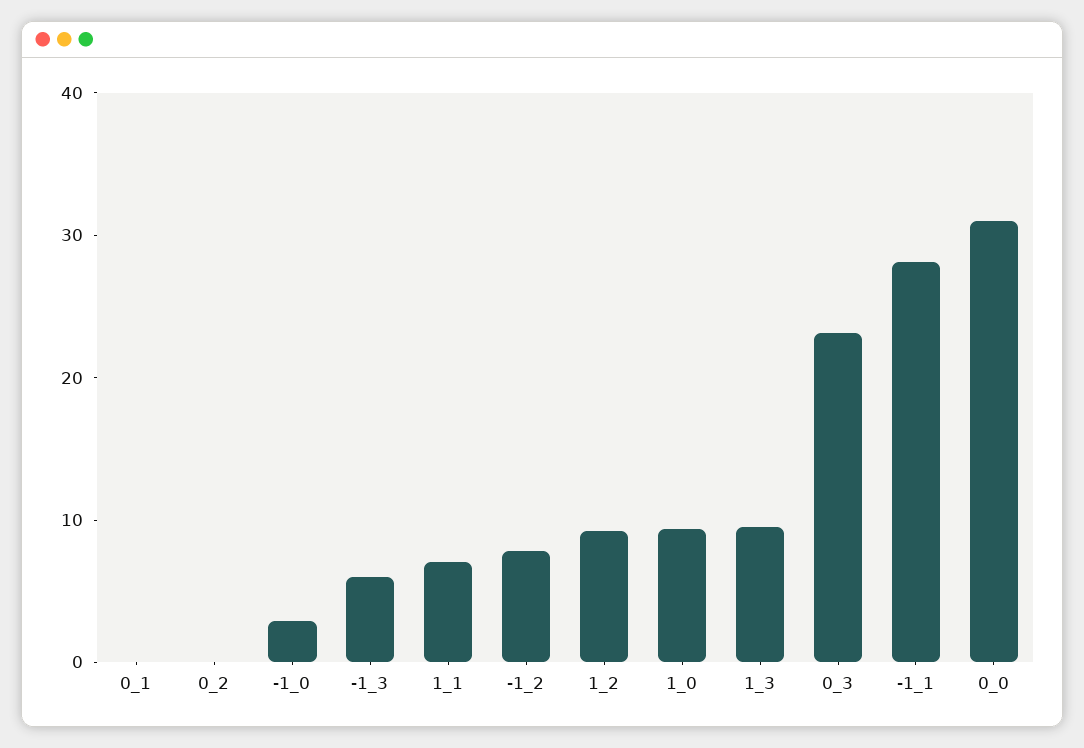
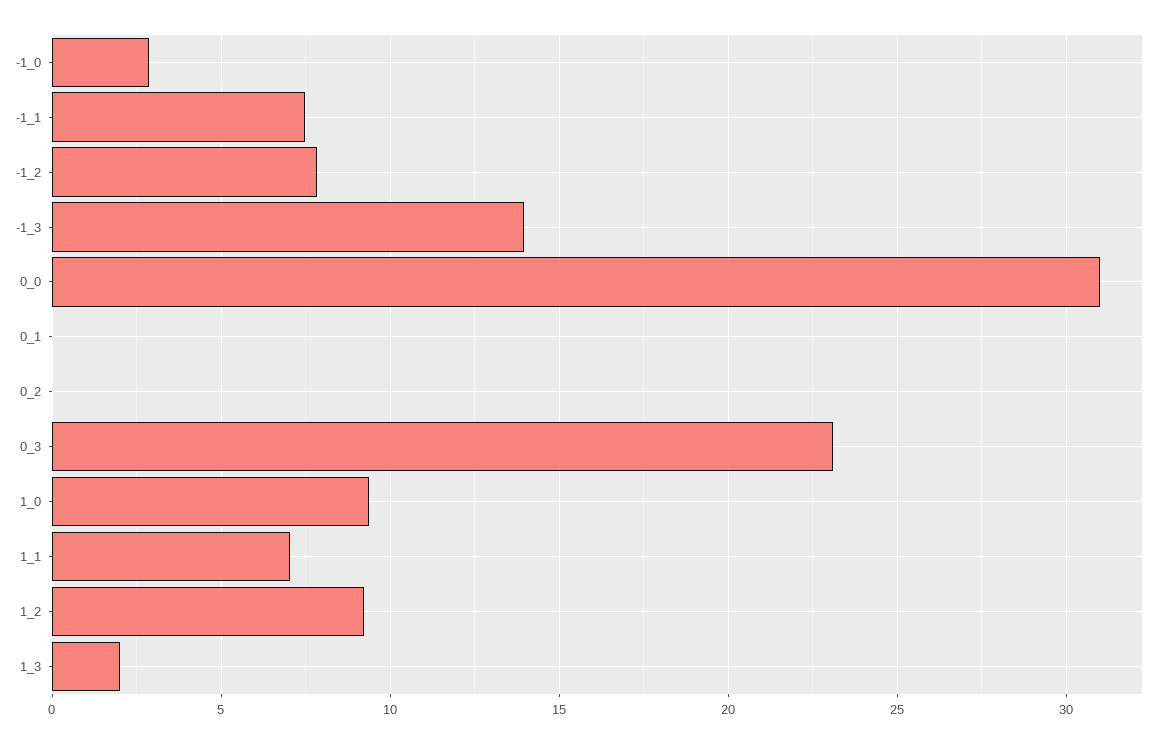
  {
    "0_1": 0,
    "0_2": 0,
    "-1_0": 3,
-   "-1_3": 6,
+   "-1_3": 14,
    "1_1": 7,
    "-1_2": 8,
    "1_2": 9,
    "1_0": 9.5,
-   "1_3": 10,
+   "1_3": 2,
    "0_3": 23,
-   "-1_1": 28,
+   "-1_1": 7.5,
    "0_0": 31
  }

